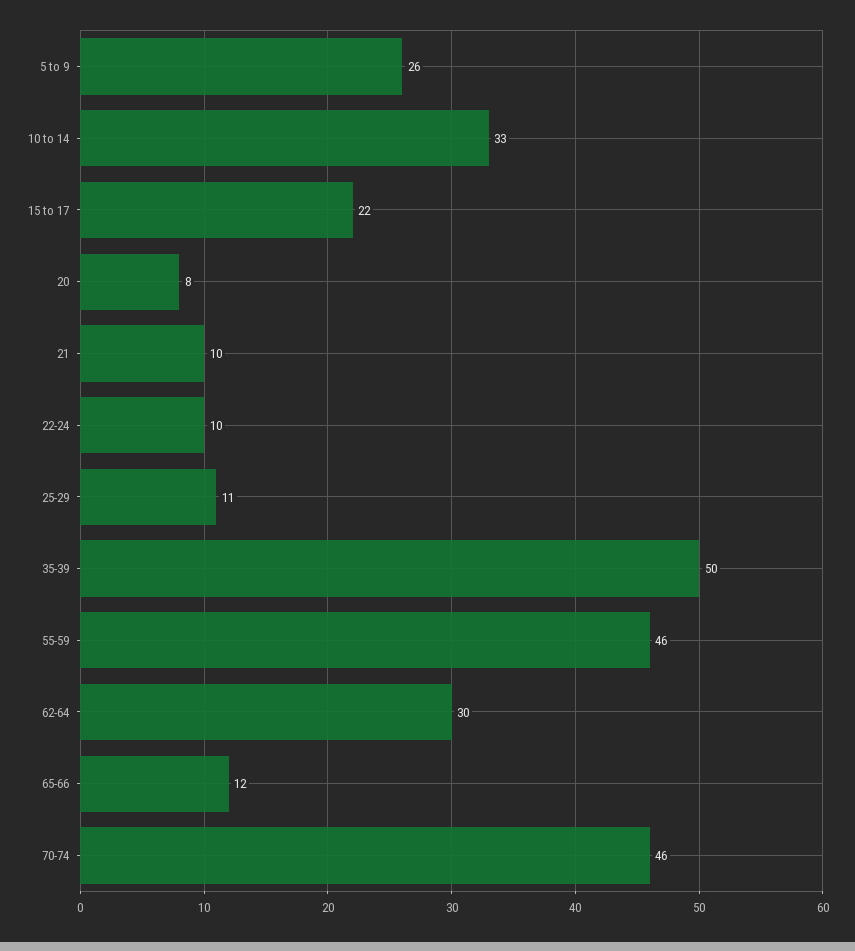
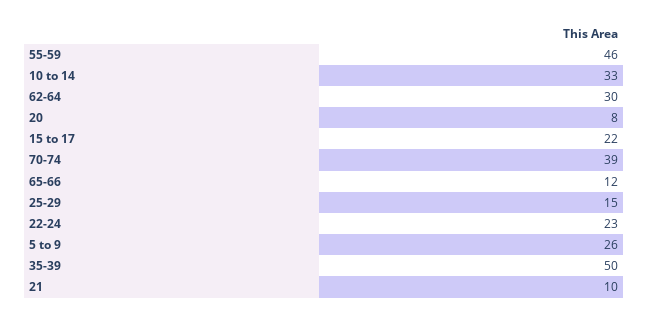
  {
    "5 to 9": 26,
    "10 to 14": 33,
    "15 to 17": 22,
    "20": 8,
    "21": 10,
-   "22-24": 10,
+   "22-24": 23,
-   "25-29": 11,
+   "25-29": 15,
    "35-39": 50,
    "55-59": 46,
    "62-64": 30,
    "65-66": 12,
-   "70-74": 46
+   "70-74": 39
  }

